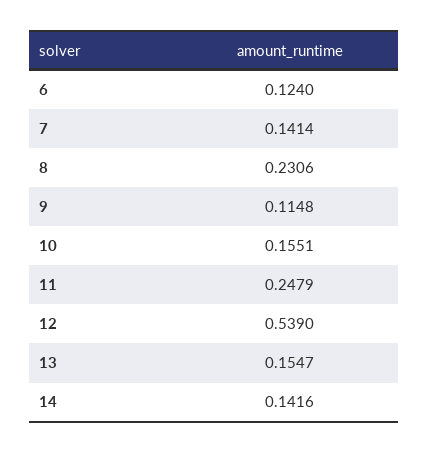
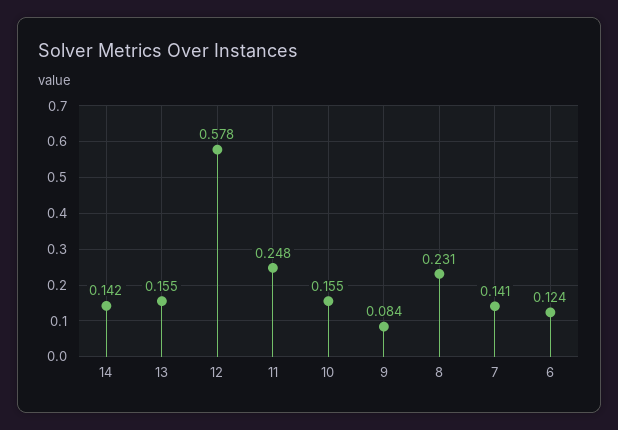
  {
    "6": 0.124,
    "7": 0.1414,
    "8": 0.2306,
-   "9": 0.1148,
+   "9": 0.084,
    "10": 0.1551,
    "11": 0.2479,
-   "12": 0.539,
+   "12": 0.578,
    "13": 0.1547,
    "14": 0.1416
  }

